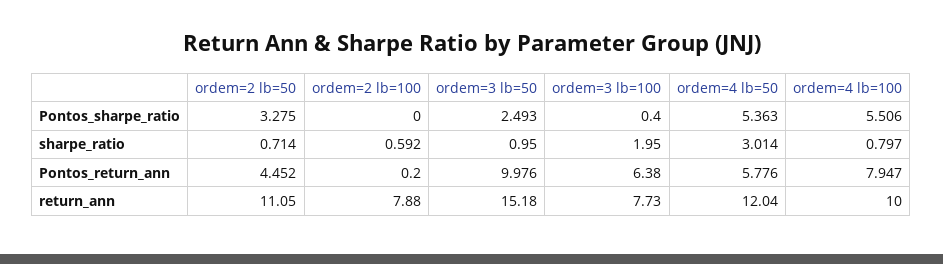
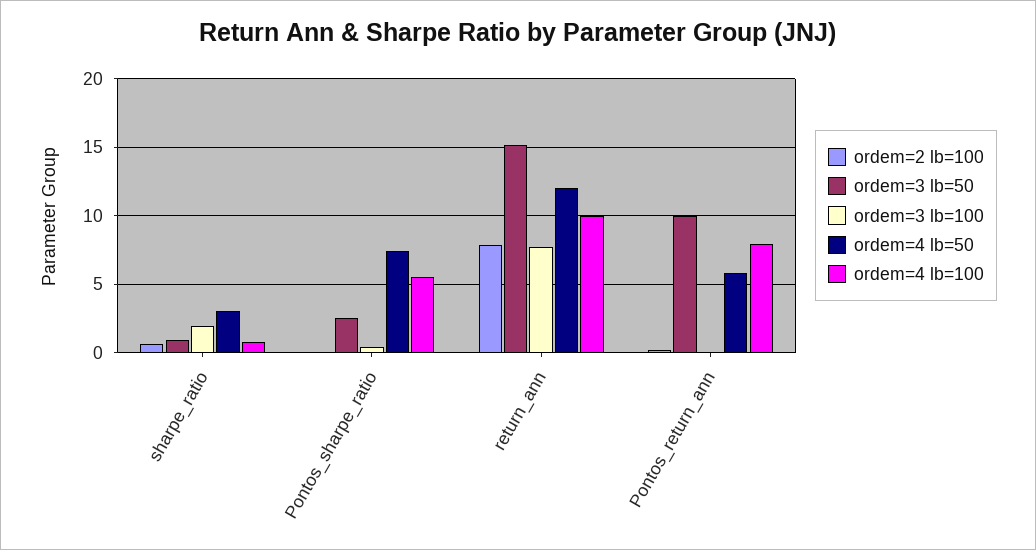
  {
-   "ordem=2 lb=50": {
-     "Pontos_sharpe_ratio": 3.275,
-     "sharpe_ratio": 0.714,
-     "Pontos_return_ann": 4.452,
-     "return_ann": 11.05
-   },
    "ordem=2 lb=100": {
      "Pontos_sharpe_ratio": 0,
      "sharpe_ratio": 0.592,
      "Pontos_return_ann": 0.2,
      "return_ann": 7.88
    },
    "ordem=3 lb=50": {
      "Pontos_sharpe_ratio": 2.493,
      "sharpe_ratio": 0.95,
      "Pontos_return_ann": 9.976,
      "return_ann": 15.18
    },
    "ordem=3 lb=100": {
      "Pontos_sharpe_ratio": 0.4,
      "sharpe_ratio": 1.95,
-     "Pontos_return_ann": 6.38,
+     "Pontos_return_ann": 0,
      "return_ann": 7.73
    },
    "ordem=4 lb=50": {
-     "Pontos_sharpe_ratio": 5.363,
+     "Pontos_sharpe_ratio": 7.5,
      "sharpe_ratio": 3.014,
      "Pontos_return_ann": 5.776,
      "return_ann": 12.04
    },
    "ordem=4 lb=100": {
      "Pontos_sharpe_ratio": 5.506,
      "sharpe_ratio": 0.797,
      "Pontos_return_ann": 7.947,
      "return_ann": 10
    }
  }

